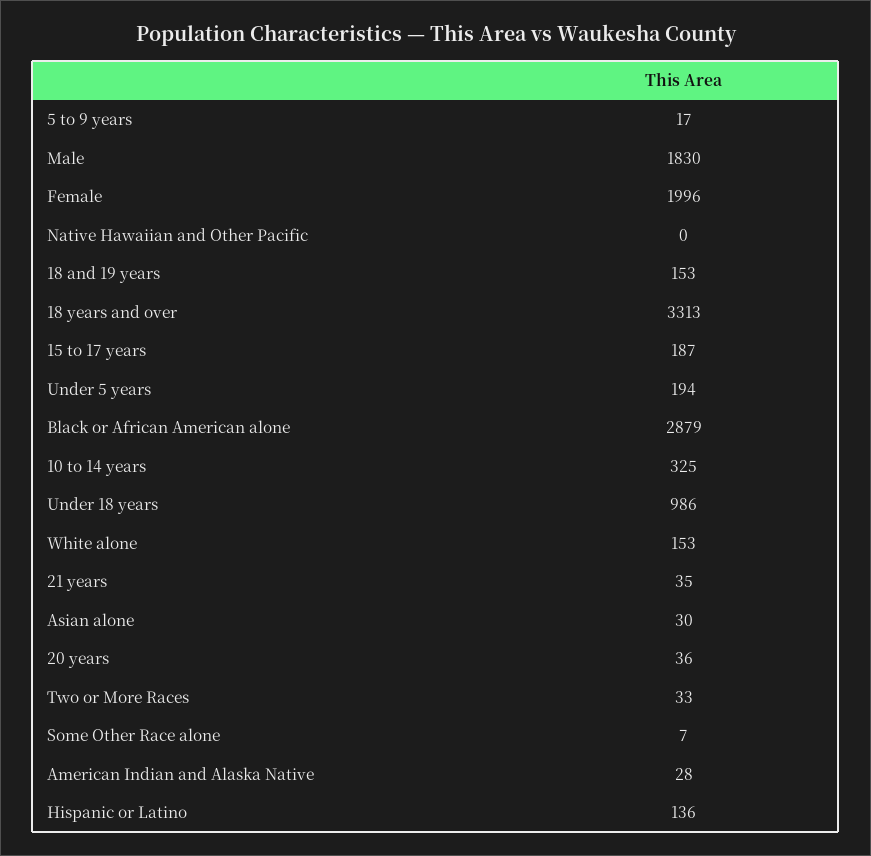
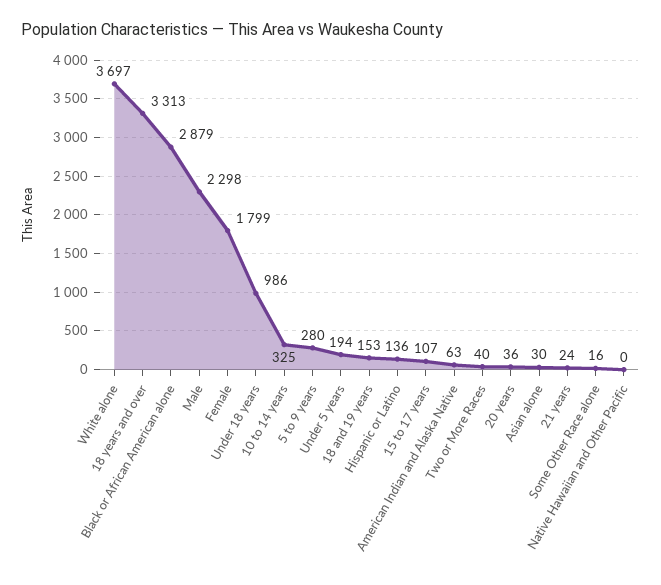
  {
-   "5 to 9 years": 17,
+   "5 to 9 years": 280,
-   "Male": 1830,
+   "Male": 2298,
-   "Female": 1996,
+   "Female": 1799,
    "Native Hawaiian and Other Pacific": 0,
    "18 and 19 years": 153,
    "18 years and over": 3313,
-   "15 to 17 years": 187,
+   "15 to 17 years": 107,
    "Under 5 years": 194,
    "Black or African American alone": 2879,
    "10 to 14 years": 325,
    "Under 18 years": 986,
-   "White alone": 153,
+   "White alone": 3697,
-   "21 years": 35,
+   "21 years": 24,
    "Asian alone": 30,
    "20 years": 36,
-   "Two or More Races": 33,
+   "Two or More Races": 40,
-   "Some Other Race alone": 7,
+   "Some Other Race alone": 16,
-   "American Indian and Alaska Native": 28,
+   "American Indian and Alaska Native": 63,
    "Hispanic or Latino": 136
  }

